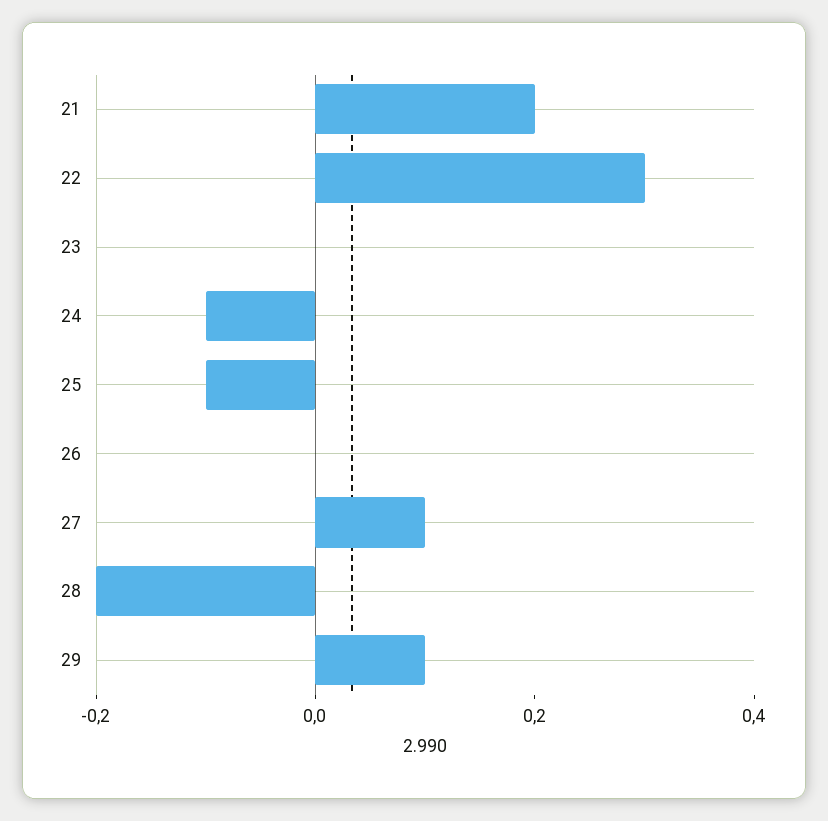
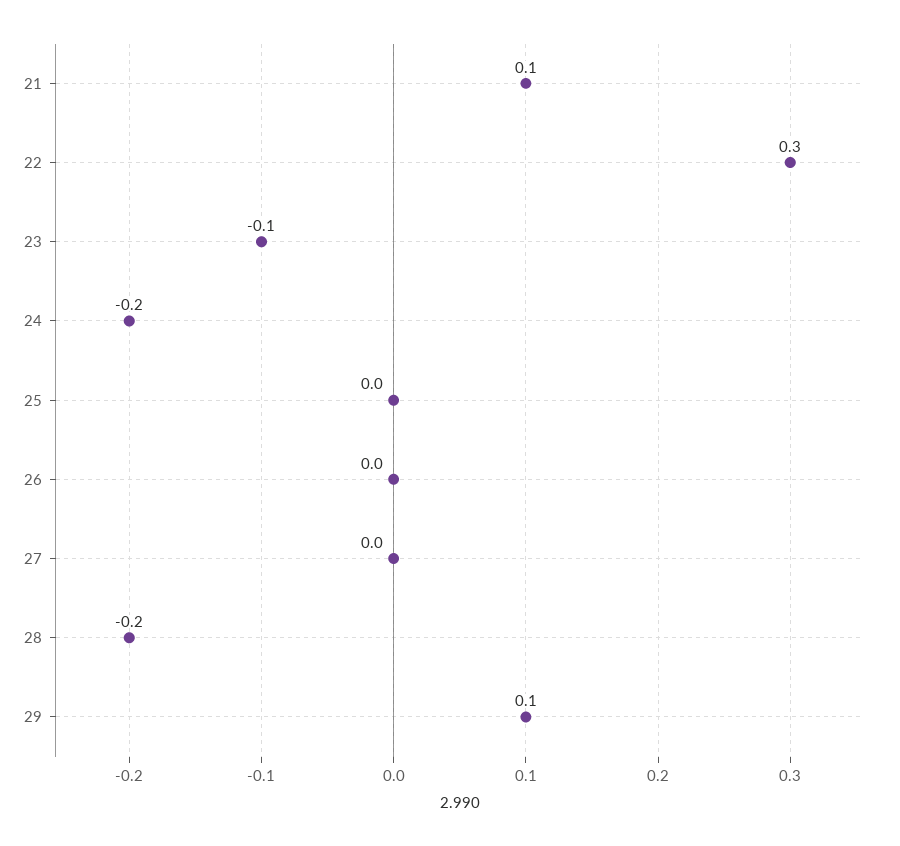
  {
-   "21": 0.2,
+   "21": 0.1,
    "22": 0.3,
-   "23": 0,
+   "23": -0.1,
-   "24": -0.1,
+   "24": -0.2,
-   "25": -0.1,
+   "25": 0,
    "26": 0,
-   "27": 0.1,
+   "27": 0,
    "28": -0.2,
    "29": 0.1
  }

